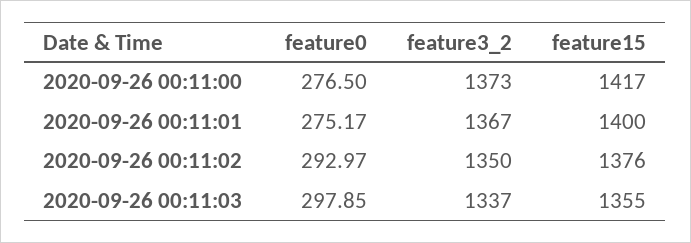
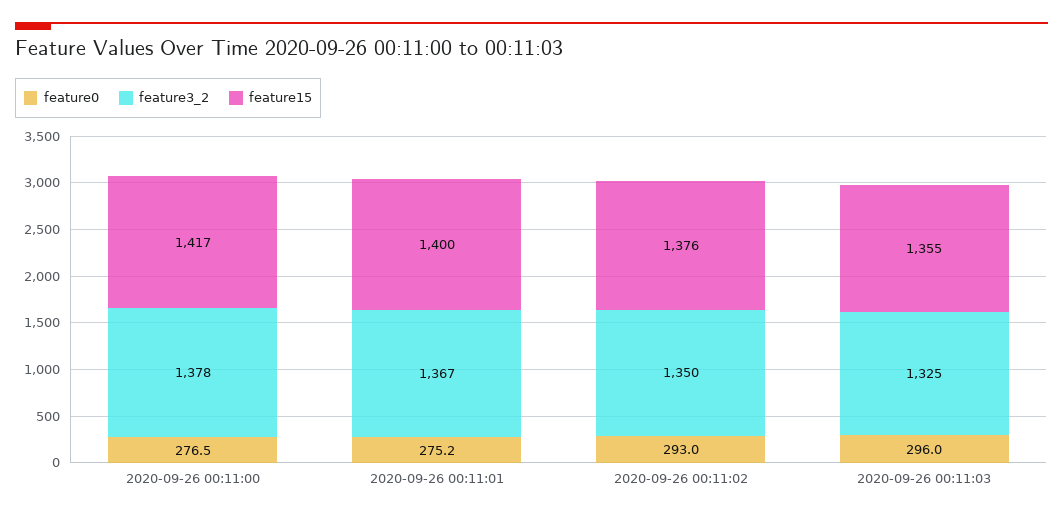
  {
    "feature0": {
      "2020-09-26 00:11:00": 276.5,
      "2020-09-26 00:11:01": 275.17,
      "2020-09-26 00:11:02": 292.97,
-     "2020-09-26 00:11:03": 297.85
+     "2020-09-26 00:11:03": 296
    },
    "feature3_2": {
-     "2020-09-26 00:11:00": 1373,
+     "2020-09-26 00:11:00": 1378,
      "2020-09-26 00:11:01": 1367,
      "2020-09-26 00:11:02": 1350,
-     "2020-09-26 00:11:03": 1337
+     "2020-09-26 00:11:03": 1325
    },
    "feature15": {
      "2020-09-26 00:11:00": 1417,
      "2020-09-26 00:11:01": 1400,
      "2020-09-26 00:11:02": 1376,
      "2020-09-26 00:11:03": 1355
    }
  }

